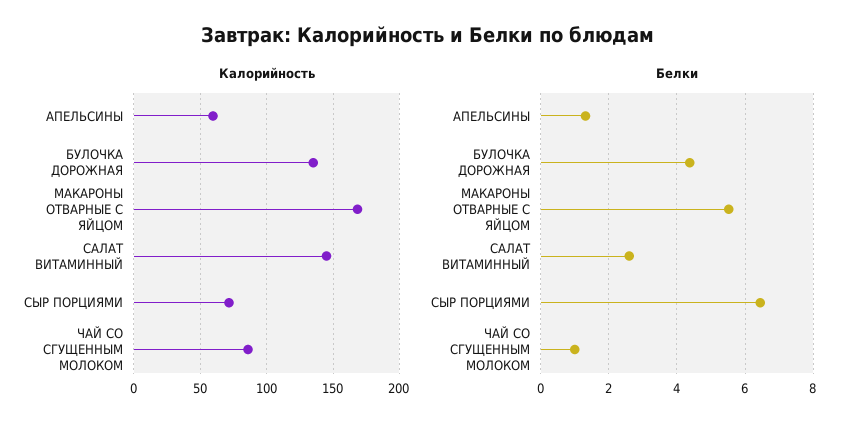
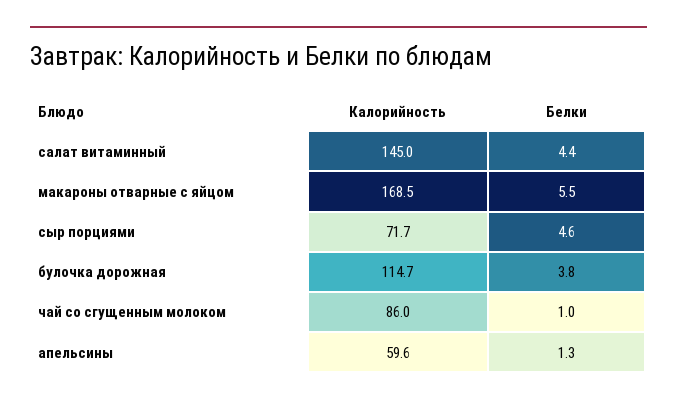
  {
    "Калорийность": {
      "АПЕЛЬСИНЫ": 59.6,
-     "БУЛОЧКА ДОРОЖНАЯ": 135,
+     "БУЛОЧКА ДОРОЖНАЯ": 114.7,
      "МАКАРОНЫ ОТВАРНЫЕ С ЯЙЦОМ": 168.5,
      "САЛАТ ВИТАМИННЫЙ": 145,
      "СЫР ПОРЦИЯМИ": 71.7,
      "ЧАЙ СО СГУЩЕННЫМ МОЛОКОМ": 86
    },
    "Белки": {
      "АПЕЛЬСИНЫ": 1.3,
-     "БУЛОЧКА ДОРОЖНАЯ": 4.4,
+     "БУЛОЧКА ДОРОЖНАЯ": 3.8,
      "МАКАРОНЫ ОТВАРНЫЕ С ЯЙЦОМ": 5.5,
-     "САЛАТ ВИТАМИННЫЙ": 2.6,
+     "САЛАТ ВИТАМИННЫЙ": 4.4,
-     "СЫР ПОРЦИЯМИ": 6.4,
+     "СЫР ПОРЦИЯМИ": 4.6,
      "ЧАЙ СО СГУЩЕННЫМ МОЛОКОМ": 1
    }
  }

